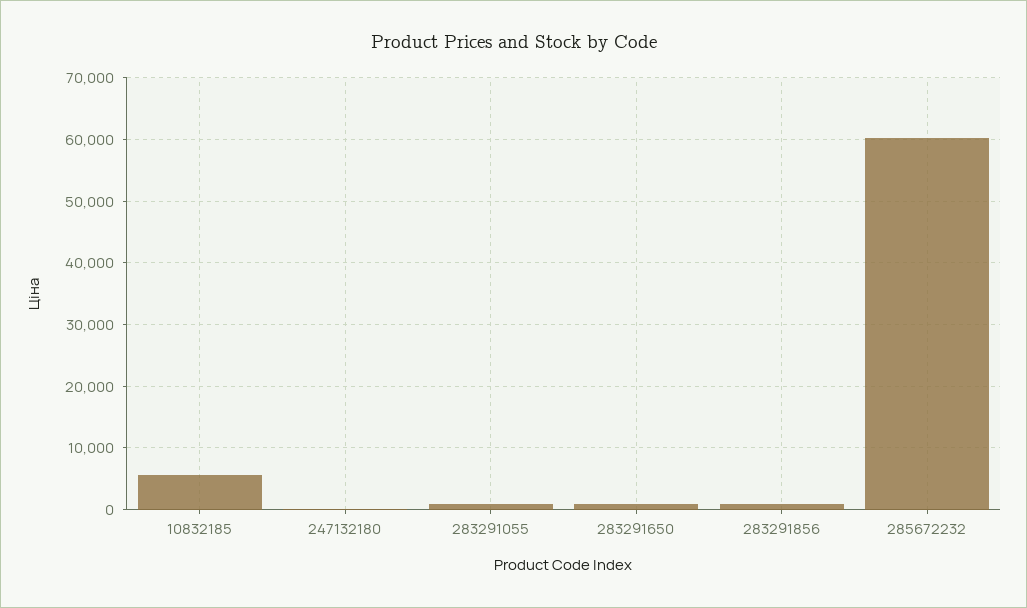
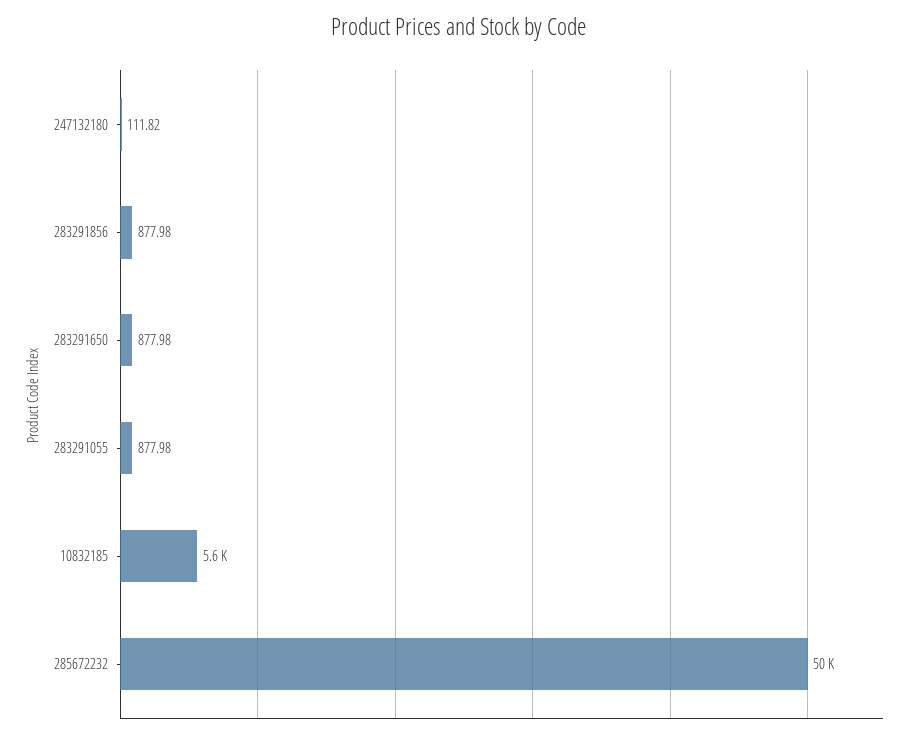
  {
    "10832185": 5600,
    "247132180": 111.82,
    "283291055": 877.98,
    "283291650": 877.98,
    "283291856": 877.98,
-   "285672232": 60000
+   "285672232": 50000
  }

